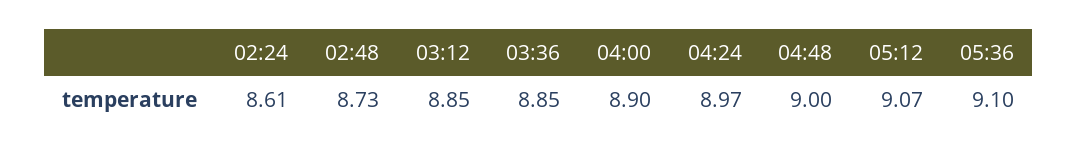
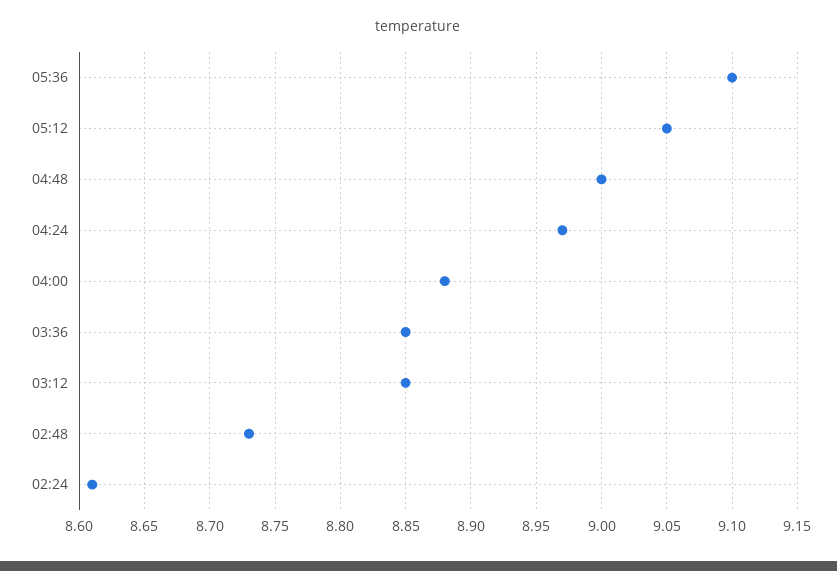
  {
    "02:24": 8.61,
    "02:48": 8.73,
    "03:12": 8.85,
    "03:36": 8.85,
-   "04:00": 8.9,
+   "04:00": 8.88,
    "04:24": 8.97,
    "04:48": 9,
-   "05:12": 9.07,
+   "05:12": 9.05,
    "05:36": 9.1
  }

